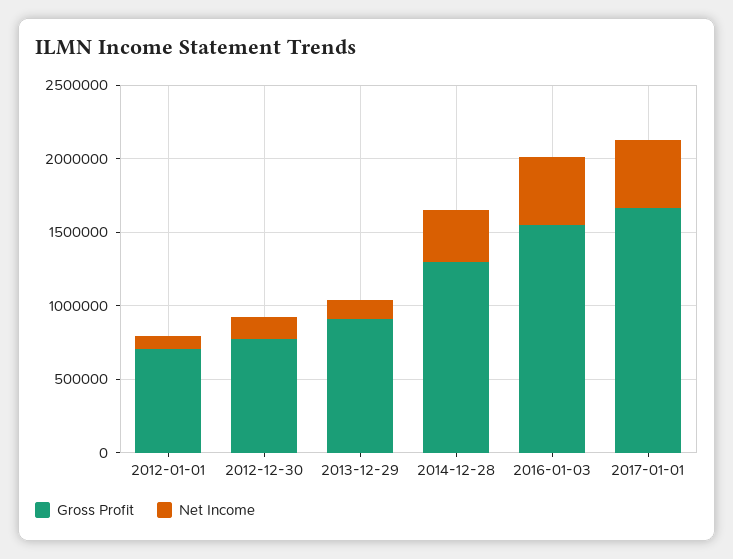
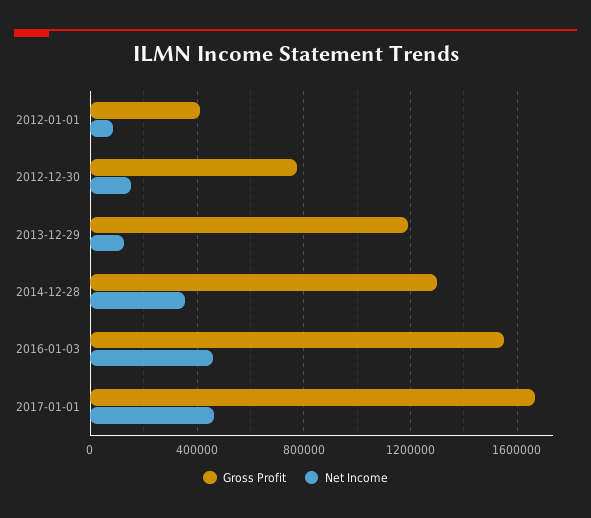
  {
    "Gross Profit": {
-     "2012-01-01": 700000,
+     "2012-01-01": 400000,
      "2012-12-30": 750000,
-     "2013-12-29": 900000,
+     "2013-12-29": 1200000,
      "2014-12-28": 1300000,
      "2016-01-03": 1550000,
      "2017-01-01": 1650000
    },
    "Net Income": {
      "2012-01-01": 100000,
      "2012-12-30": 150000,
      "2013-12-29": 150000,
      "2014-12-28": 350000,
      "2016-01-03": 450000,
      "2017-01-01": 450000
    }
  }

